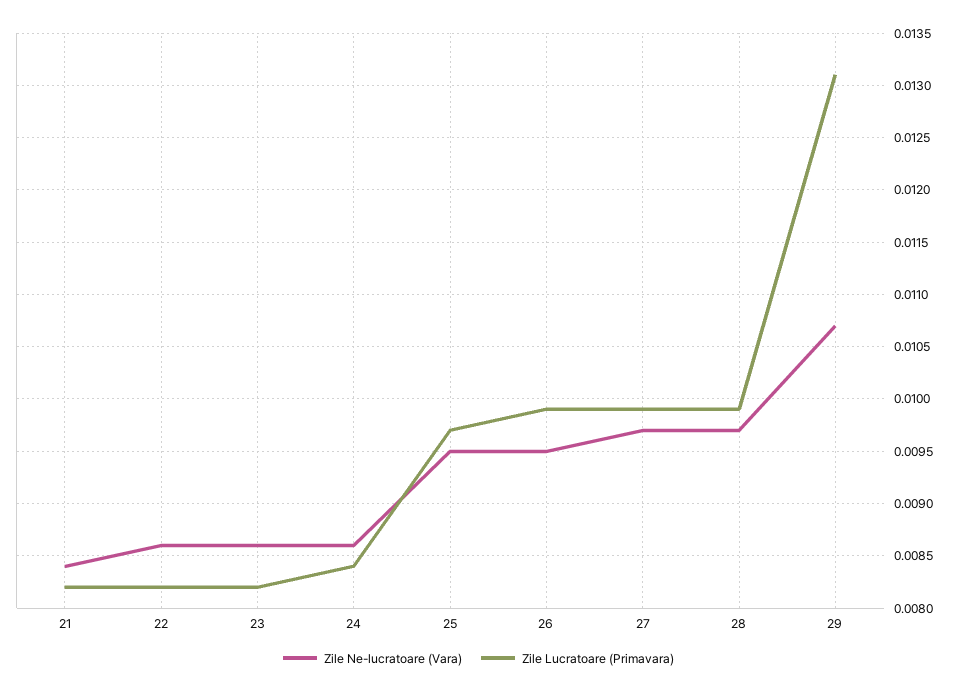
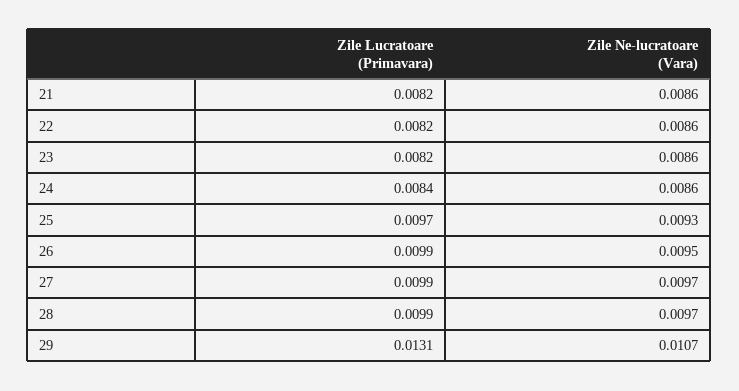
  {
    "Zile Ne-lucratoare (Vara)": {
-     "21": 0.0084,
+     "21": 0.0086,
      "22": 0.0086,
      "23": 0.0086,
      "24": 0.0086,
-     "25": 0.0095,
+     "25": 0.0093,
      "26": 0.0095,
      "27": 0.0097,
      "28": 0.0097,
      "29": 0.0107
    },
    "Zile Lucratoare (Primavara)": {
      "21": 0.0082,
      "22": 0.0082,
      "23": 0.0082,
      "24": 0.0084,
      "25": 0.0097,
      "26": 0.0099,
      "27": 0.0099,
      "28": 0.0099,
      "29": 0.0131
    }
  }

